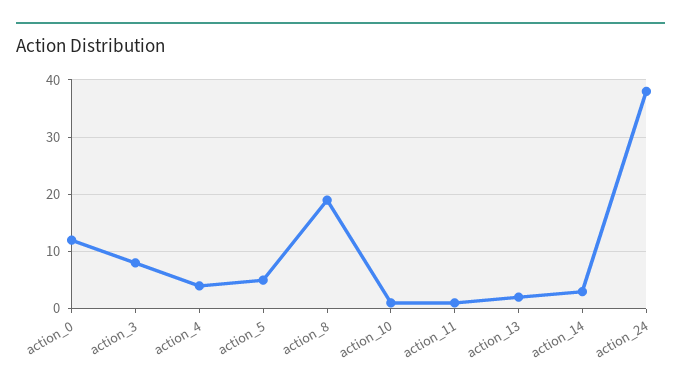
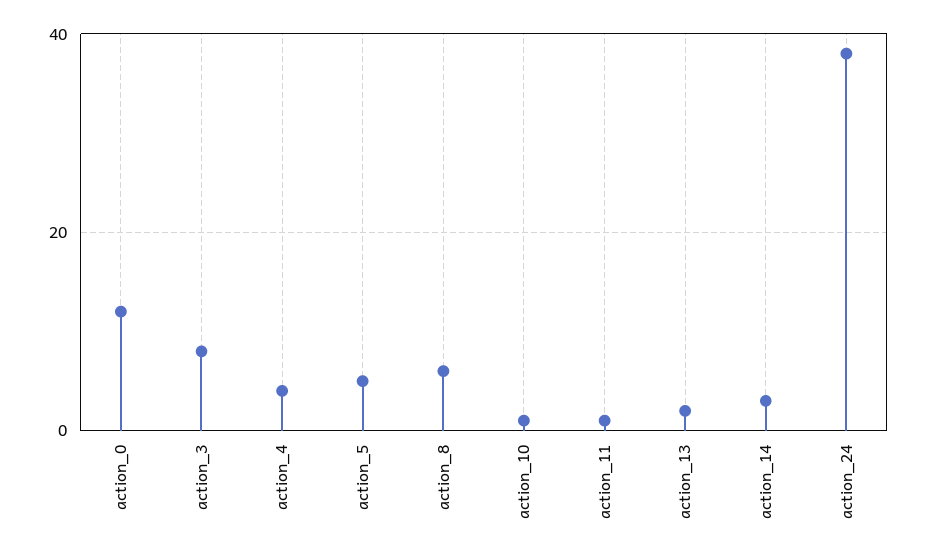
  {
    "action_0": 10,
    "action_3": 10,
    "action_4": 5,
    "action_5": 5,
-   "action_8": 20,
+   "action_8": 5,
    "action_10": 0,
    "action_11": 0,
    "action_13": 0,
    "action_14": 5,
    "action_24": 40
  }

